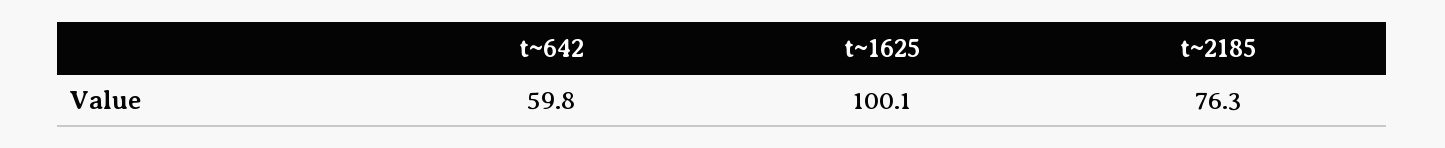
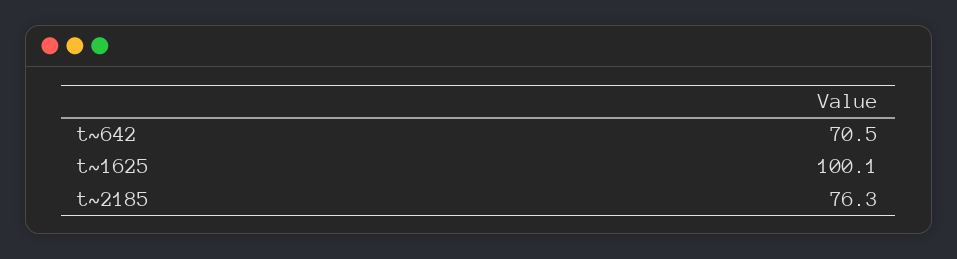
  {
-   "t~642": 59.8,
+   "t~642": 70.5,
    "t~1625": 100.1,
    "t~2185": 76.3
  }

